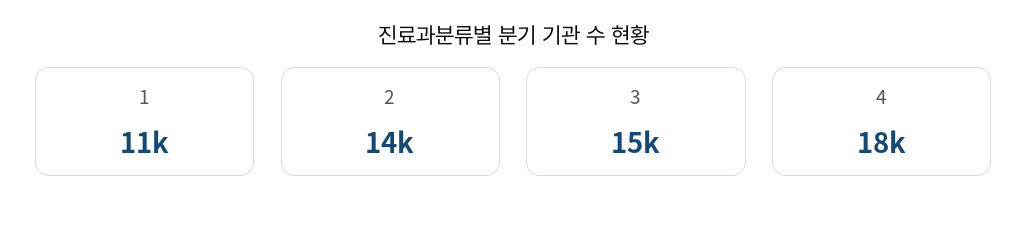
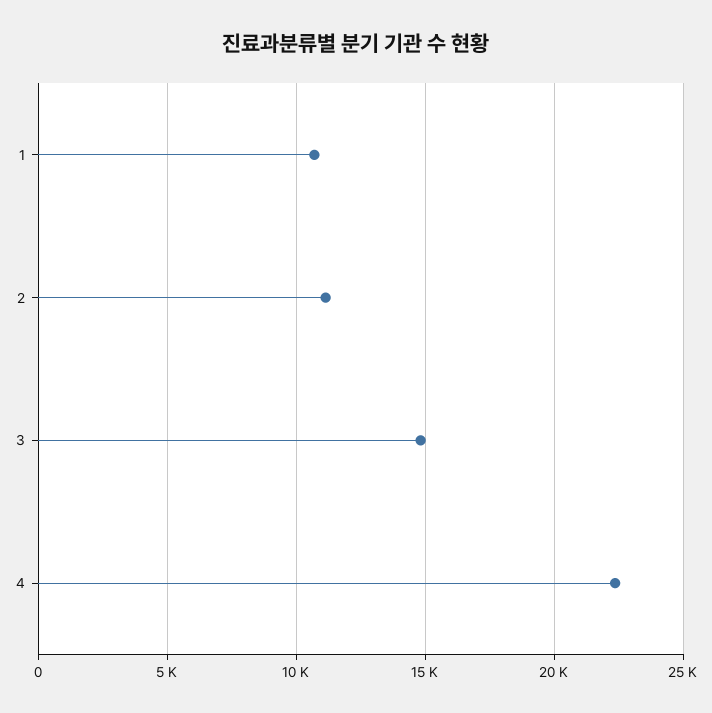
  {
    "1": 11000,
-   "2": 14000,
+   "2": 11000,
    "3": 15000,
-   "4": 18000
+   "4": 22500
  }

